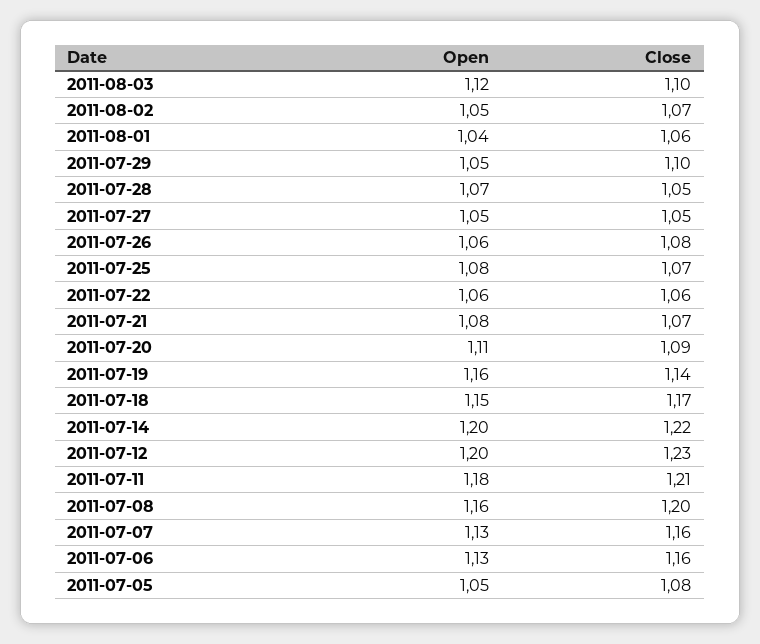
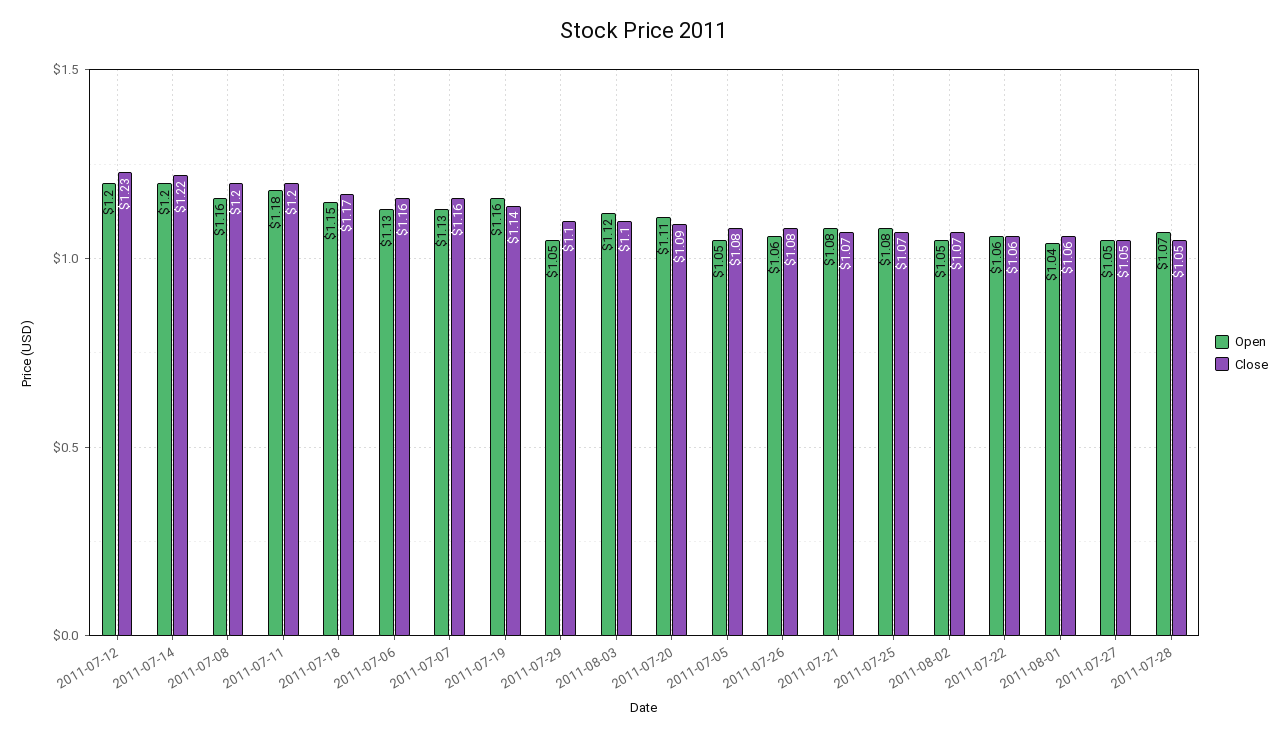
  {
    "Open": {
      "2011-08-03": 1.12,
      "2011-08-02": 1.05,
      "2011-08-01": 1.04,
      "2011-07-29": 1.05,
      "2011-07-28": 1.07,
      "2011-07-27": 1.05,
      "2011-07-26": 1.06,
      "2011-07-25": 1.08,
      "2011-07-22": 1.06,
      "2011-07-21": 1.08,
      "2011-07-20": 1.11,
      "2011-07-19": 1.16,
      "2011-07-18": 1.15,
      "2011-07-14": 1.2,
      "2011-07-12": 1.2,
      "2011-07-11": 1.18,
      "2011-07-08": 1.16,
      "2011-07-07": 1.13,
      "2011-07-06": 1.13,
      "2011-07-05": 1.05
    },
    "Close": {
      "2011-08-03": 1.1,
      "2011-08-02": 1.07,
      "2011-08-01": 1.06,
      "2011-07-29": 1.1,
      "2011-07-28": 1.05,
      "2011-07-27": 1.05,
      "2011-07-26": 1.08,
      "2011-07-25": 1.07,
      "2011-07-22": 1.06,
      "2011-07-21": 1.07,
      "2011-07-20": 1.09,
      "2011-07-19": 1.14,
      "2011-07-18": 1.17,
      "2011-07-14": 1.22,
      "2011-07-12": 1.23,
-     "2011-07-11": 1.21,
+     "2011-07-11": 1.2,
      "2011-07-08": 1.2,
      "2011-07-07": 1.16,
      "2011-07-06": 1.16,
      "2011-07-05": 1.08
    }
  }

